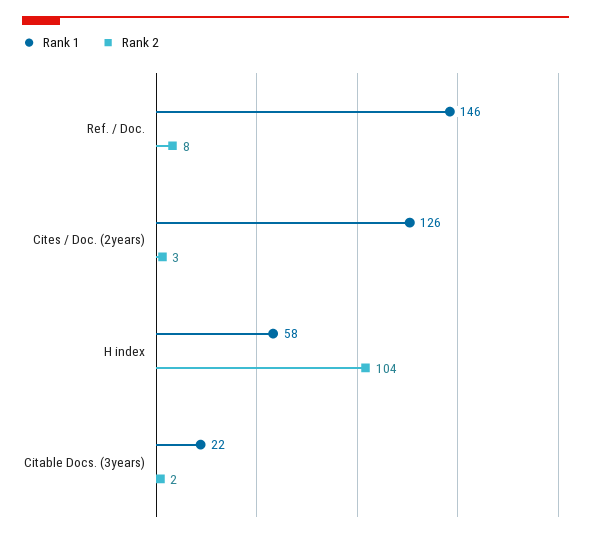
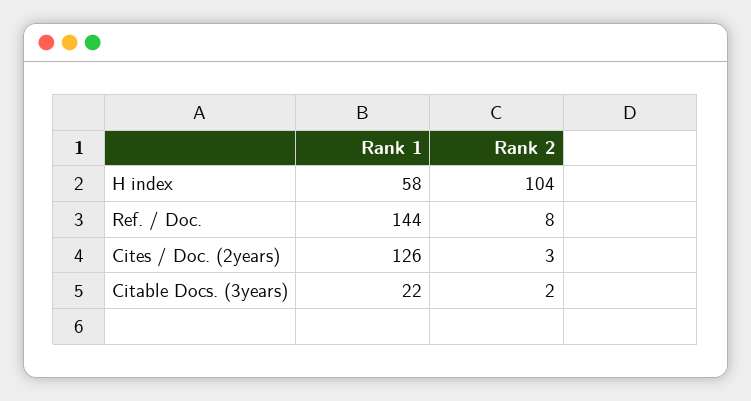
  {
    "Rank 1": {
-     "Ref. / Doc.": 146,
+     "Ref. / Doc.": 144,
      "Cites / Doc. (2years)": 126,
      "H index": 58,
      "Citable Docs. (3years)": 22
    },
    "Rank 2": {
      "Ref. / Doc.": 8,
      "Cites / Doc. (2years)": 3,
      "H index": 104,
      "Citable Docs. (3years)": 2
    }
  }

